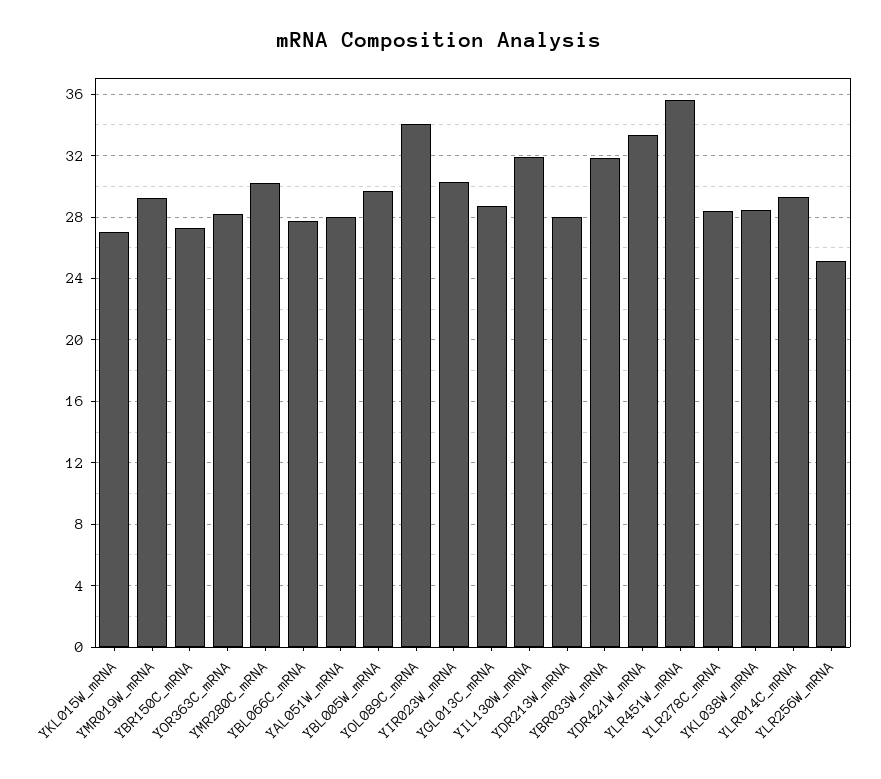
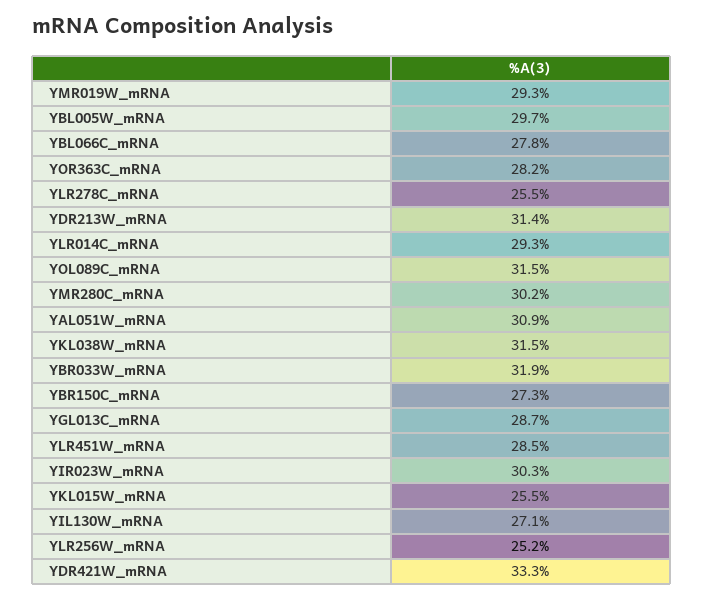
  {
-   "YKL015W_mRNA": 27,
+   "YKL015W_mRNA": 25.5,
    "YMR019W_mRNA": 29.3,
    "YBR150C_mRNA": 27.3,
    "YOR363C_mRNA": 28.2,
    "YMR280C_mRNA": 30.2,
    "YBL066C_mRNA": 27.8,
-   "YAL051W_mRNA": 28,
+   "YAL051W_mRNA": 30.9,
    "YBL005W_mRNA": 29.7,
-   "YOL089C_mRNA": 34,
+   "YOL089C_mRNA": 31.5,
    "YIR023W_mRNA": 30.3,
    "YGL013C_mRNA": 28.7,
-   "YIL130W_mRNA": 32,
+   "YIL130W_mRNA": 27.1,
-   "YDR213W_mRNA": 28,
+   "YDR213W_mRNA": 31.4,
    "YBR033W_mRNA": 31.9,
    "YDR421W_mRNA": 33.3,
-   "YLR451W_mRNA": 35.5,
+   "YLR451W_mRNA": 28.5,
-   "YLR278C_mRNA": 28.5,
+   "YLR278C_mRNA": 25.5,
-   "YKL038W_mRNA": 28.5,
+   "YKL038W_mRNA": 31.5,
    "YLR014C_mRNA": 29.3,
    "YLR256W_mRNA": 25.2
  }

